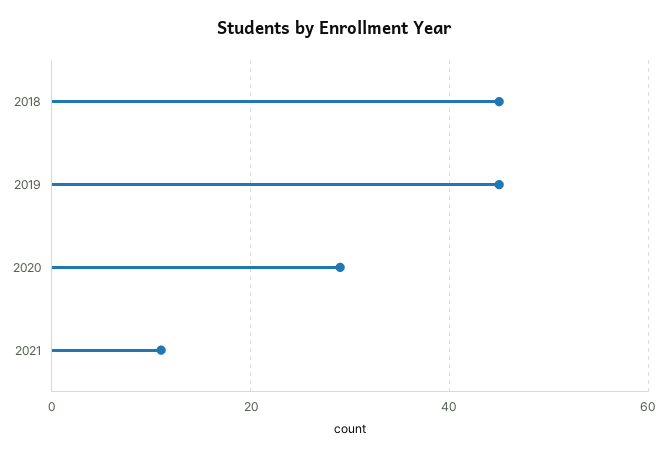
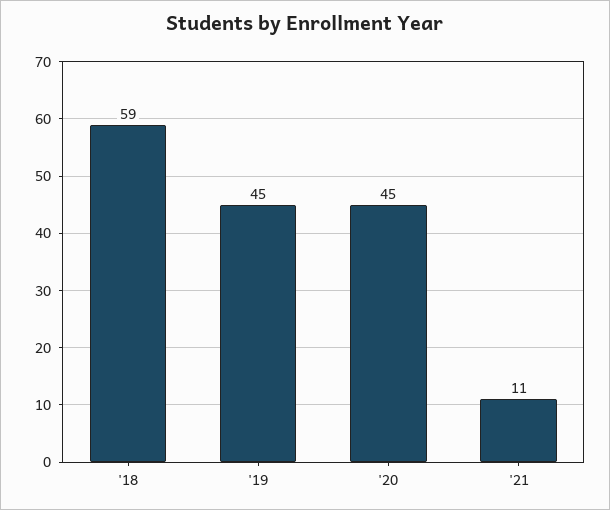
  {
-   "2018": 45,
+   "2018": 59,
    "2019": 45,
-   "2020": 30,
+   "2020": 45,
    "2021": 11
  }

